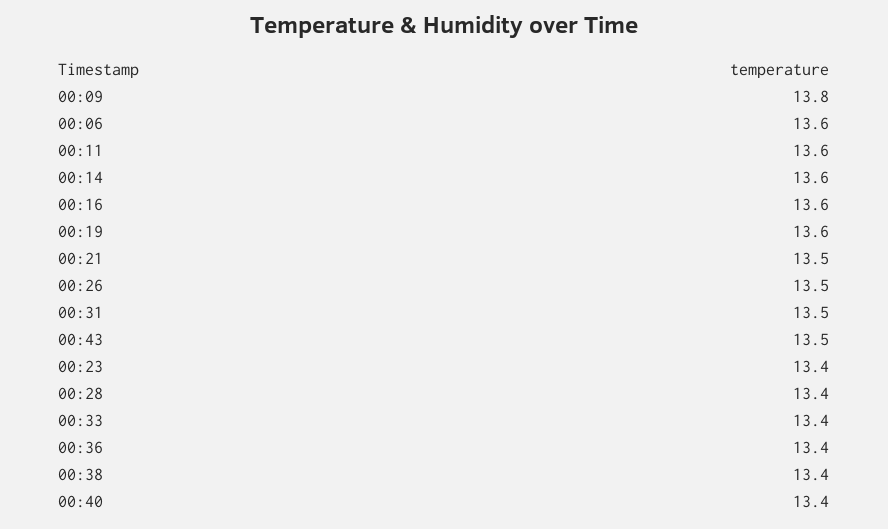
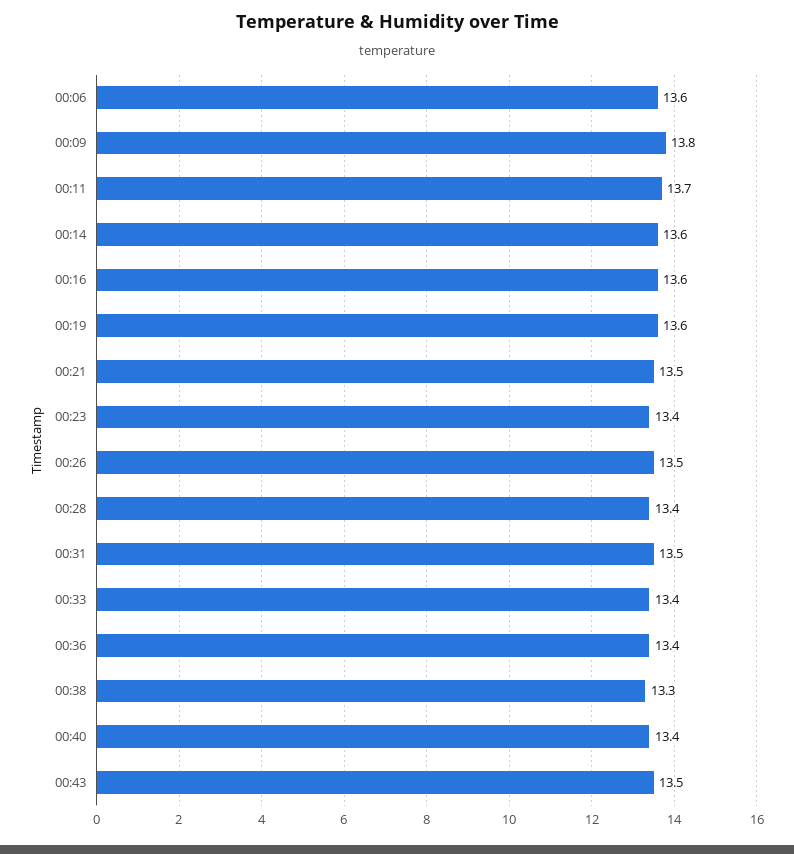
  {
    "00:09": 13.8,
    "00:06": 13.6,
-   "00:11": 13.6,
+   "00:11": 13.7,
    "00:14": 13.6,
    "00:16": 13.6,
    "00:19": 13.6,
    "00:21": 13.5,
    "00:26": 13.5,
    "00:31": 13.5,
    "00:43": 13.5,
    "00:23": 13.4,
    "00:28": 13.4,
    "00:33": 13.4,
    "00:36": 13.4,
-   "00:38": 13.4,
+   "00:38": 13.3,
    "00:40": 13.4
  }

